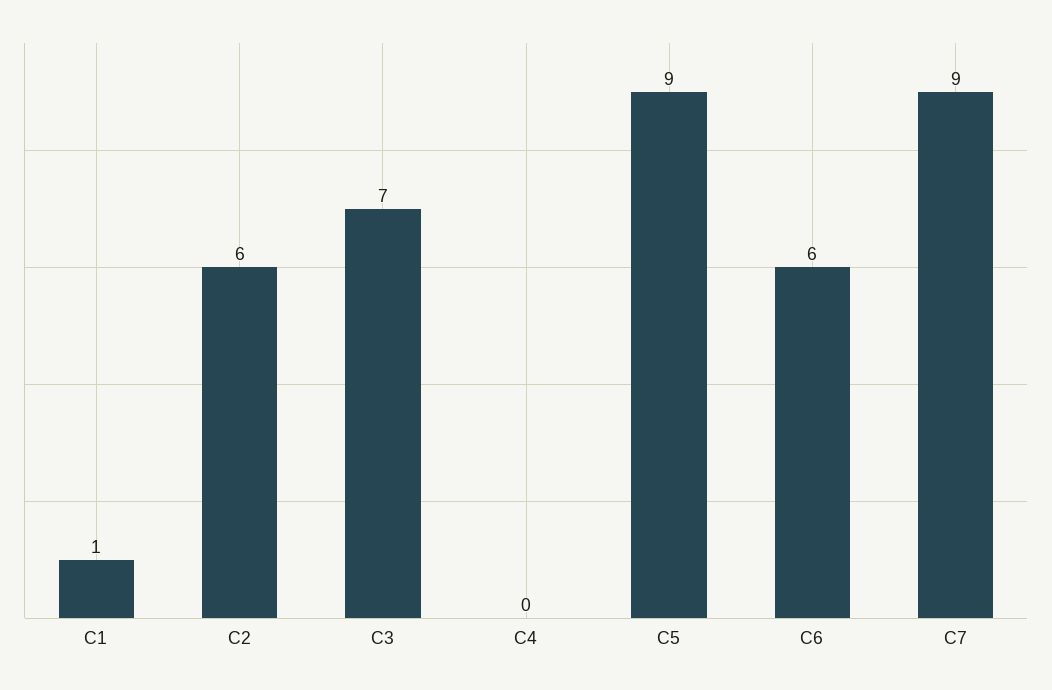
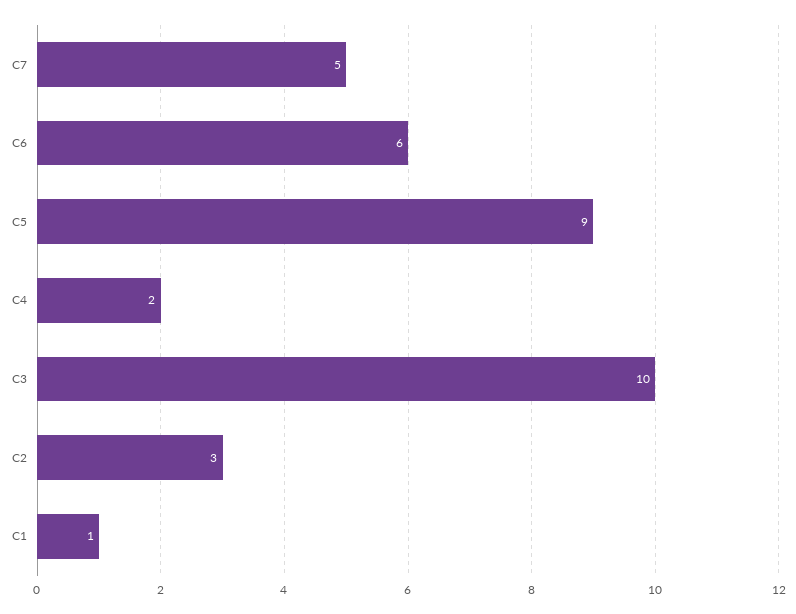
  {
    "C1": 1,
-   "C2": 6,
+   "C2": 3,
-   "C3": 7,
+   "C3": 10,
-   "C4": 0,
+   "C4": 2,
    "C5": 9,
    "C6": 6,
-   "C7": 9
+   "C7": 5
  }

